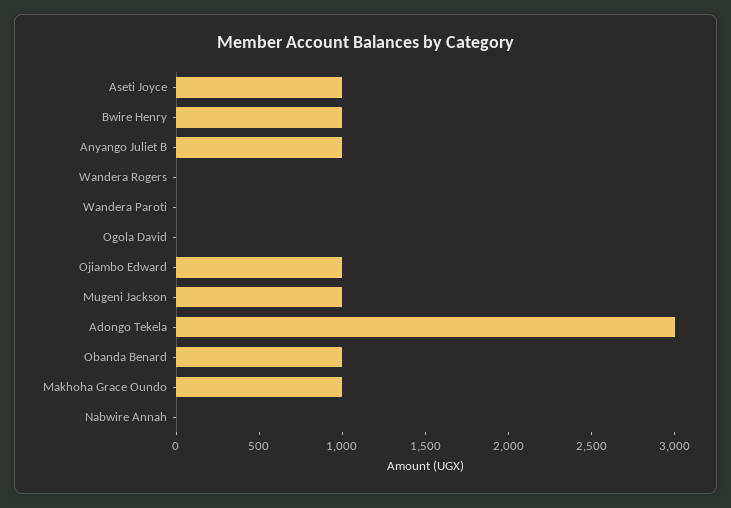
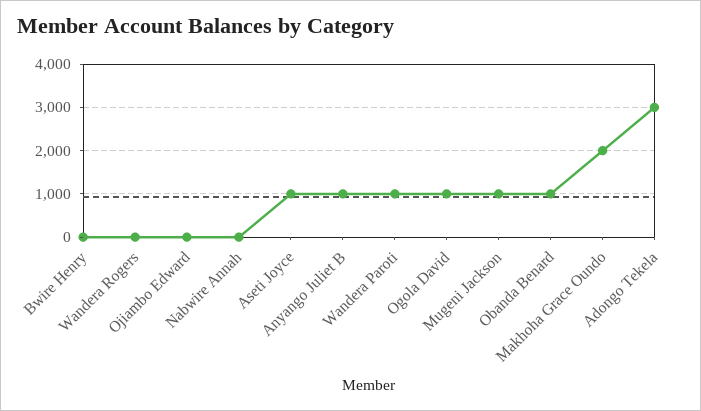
  {
    "Aseti Joyce": 1000,
-   "Bwire Henry": 1000,
+   "Bwire Henry": 0,
    "Anyango Juliet B": 1000,
    "Wandera Rogers": 0,
-   "Wandera Paroti": 0,
+   "Wandera Paroti": 1000,
-   "Ogola David": 0,
+   "Ogola David": 1000,
-   "Ojiambo Edward": 1000,
+   "Ojiambo Edward": 0,
    "Mugeni Jackson": 1000,
    "Adongo Tekela": 3000,
    "Obanda Benard": 1000,
-   "Makhoha Grace Oundo": 1000,
+   "Makhoha Grace Oundo": 2000,
    "Nabwire Annah": 0
  }

